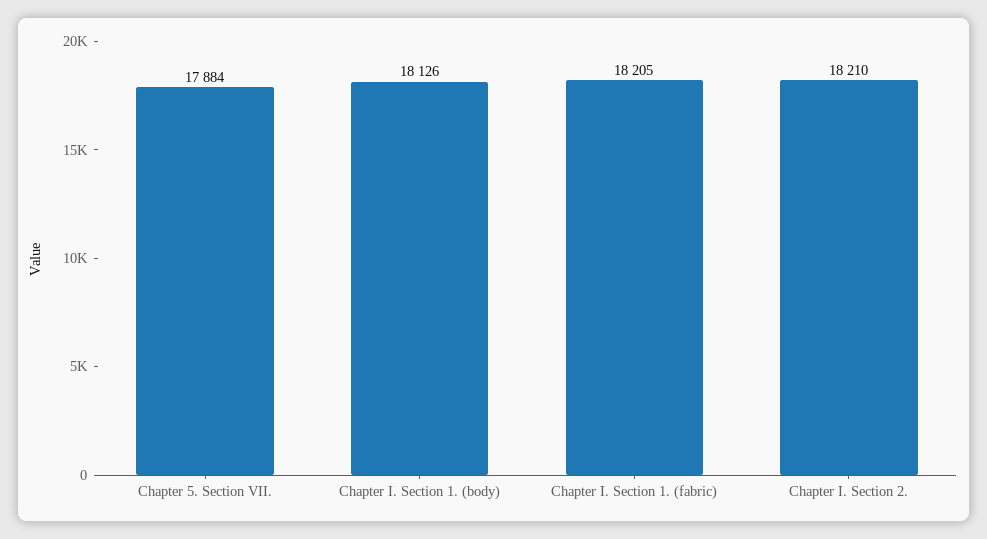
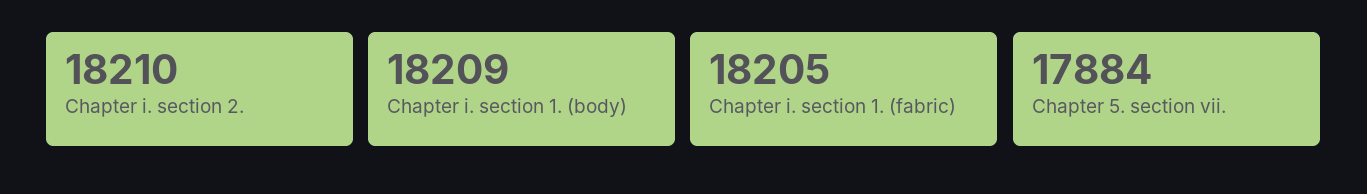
  {
    "Chapter 5. Section VII.": 17884,
-   "Chapter I. Section 1. (body)": 18126,
+   "Chapter I. Section 1. (body)": 18209,
    "Chapter I. Section 1. (fabric)": 18205,
    "Chapter I. Section 2.": 18210
  }

